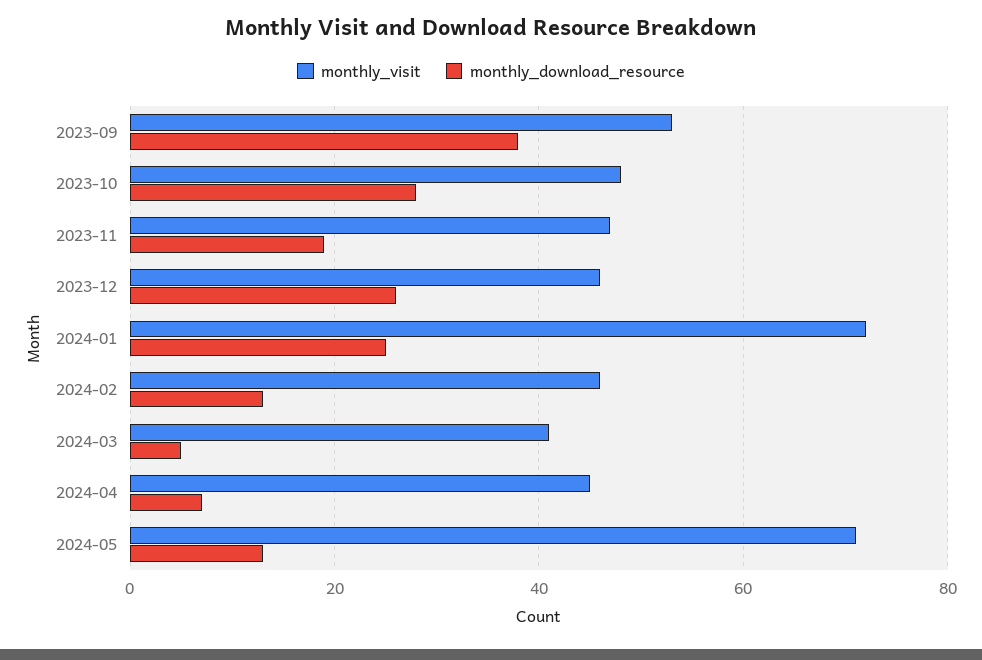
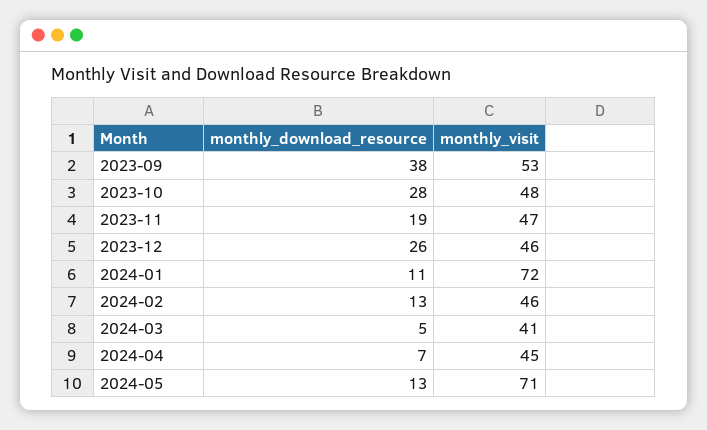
  {
    "monthly_visit": {
      "2023-09": 53,
      "2023-10": 48,
      "2023-11": 47,
      "2023-12": 46,
      "2024-01": 72,
      "2024-02": 46,
      "2024-03": 41,
      "2024-04": 45,
      "2024-05": 71
    },
    "monthly_download_resource": {
      "2023-09": 38,
      "2023-10": 28,
      "2023-11": 19,
      "2023-12": 26,
-     "2024-01": 25,
+     "2024-01": 11,
      "2024-02": 13,
      "2024-03": 5,
      "2024-04": 7,
      "2024-05": 13
    }
  }

